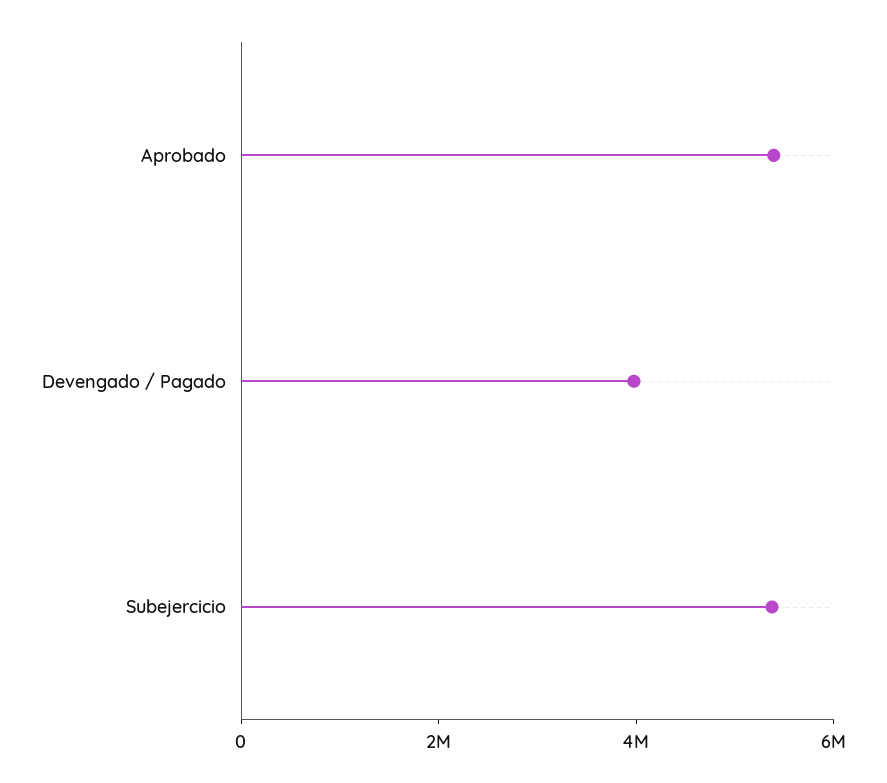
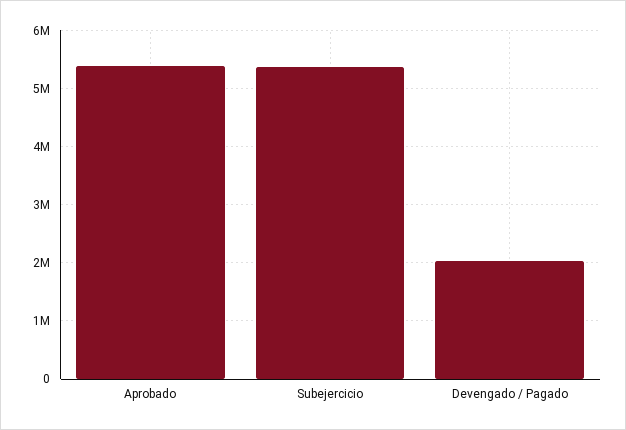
  {
    "Aprobado": 5400000,
-   "Devengado / Pagado": 4000000,
+   "Devengado / Pagado": 2000000,
    "Subejercicio": 5400000
  }

